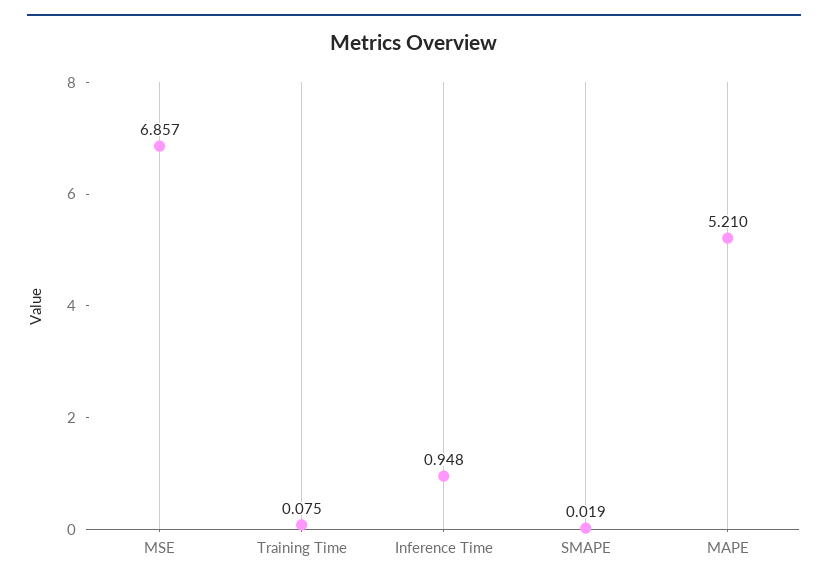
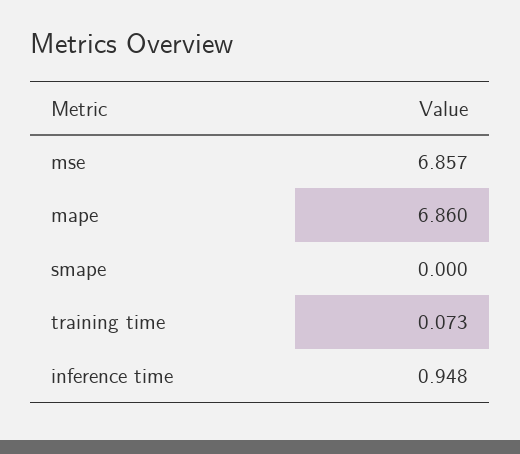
  {
    "MSE": 6.857,
-   "Training Time": 0.075,
+   "Training Time": 0.073,
    "Inference Time": 0.948,
-   "SMAPE": 0.019,
+   "SMAPE": 0,
-   "MAPE": 5.21
+   "MAPE": 6.86
  }

